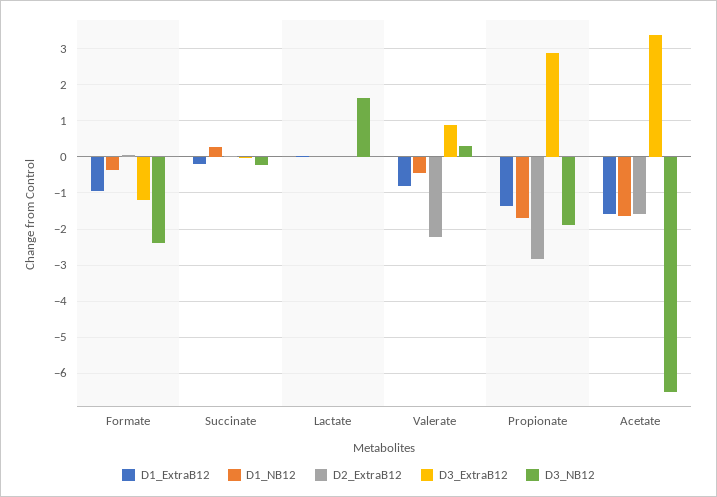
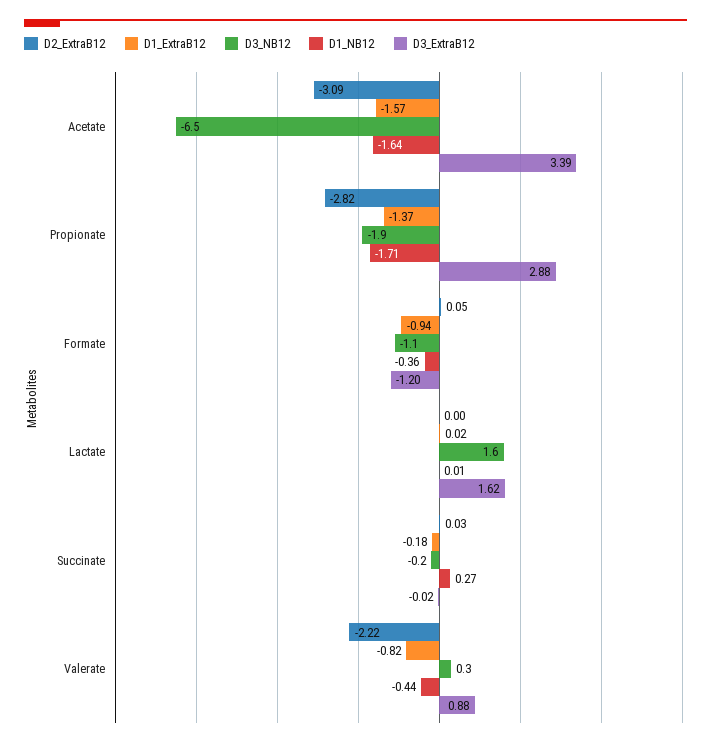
  {
    "D1_ExtraB12": {
      "Formate": -0.94,
      "Succinate": -0.18,
      "Lactate": 0.02,
      "Valerate": -0.82,
      "Propionate": -1.37,
      "Acetate": -1.57
    },
    "D1_NB12": {
      "Formate": -0.36,
      "Succinate": 0.27,
      "Lactate": 0.01,
      "Valerate": -0.44,
      "Propionate": -1.71,
      "Acetate": -1.64
    },
    "D2_ExtraB12": {
      "Formate": 0.05,
      "Succinate": 0.03,
      "Lactate": 0,
      "Valerate": -2.22,
      "Propionate": -2.82,
-     "Acetate": -1.6
+     "Acetate": -3.09
    },
    "D3_ExtraB12": {
      "Formate": -1.2,
      "Succinate": -0.02,
-     "Lactate": 0,
+     "Lactate": 1.62,
      "Valerate": 0.88,
      "Propionate": 2.88,
      "Acetate": 3.39
    },
    "D3_NB12": {
-     "Formate": -2.4,
+     "Formate": -1.1,
      "Succinate": -0.2,
      "Lactate": 1.6,
      "Valerate": 0.3,
      "Propionate": -1.9,
      "Acetate": -6.5
    }
  }

